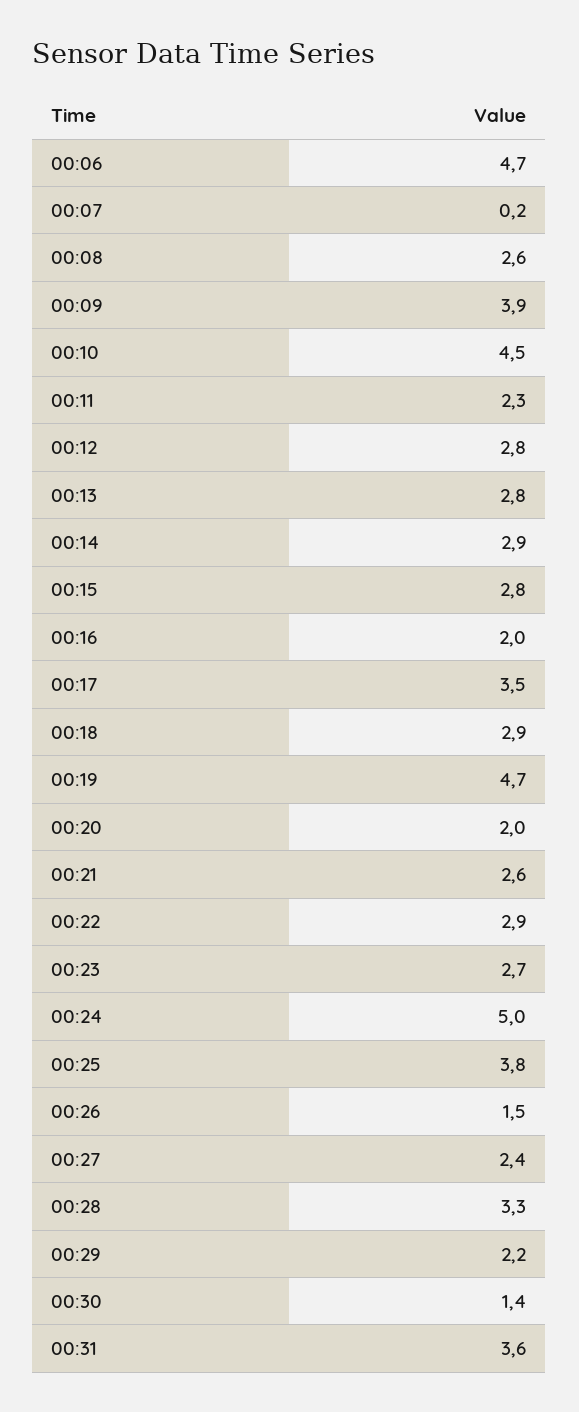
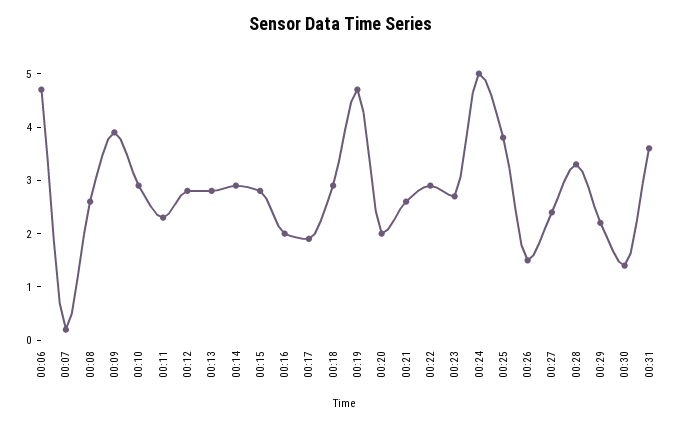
  {
    "00:06": 4.7,
    "00:07": 0.2,
    "00:08": 2.6,
    "00:09": 3.9,
-   "00:10": 4.5,
+   "00:10": 3,
    "00:11": 2.3,
    "00:12": 2.8,
    "00:13": 2.8,
    "00:14": 2.9,
    "00:15": 2.8,
    "00:16": 2,
-   "00:17": 3.5,
+   "00:17": 2,
    "00:18": 2.9,
    "00:19": 4.7,
    "00:20": 2,
    "00:21": 2.6,
    "00:22": 2.9,
    "00:23": 2.7,
    "00:24": 5,
    "00:25": 3.8,
    "00:26": 1.5,
    "00:27": 2.4,
    "00:28": 3.3,
    "00:29": 2.2,
    "00:30": 1.4,
    "00:31": 3.6
  }

